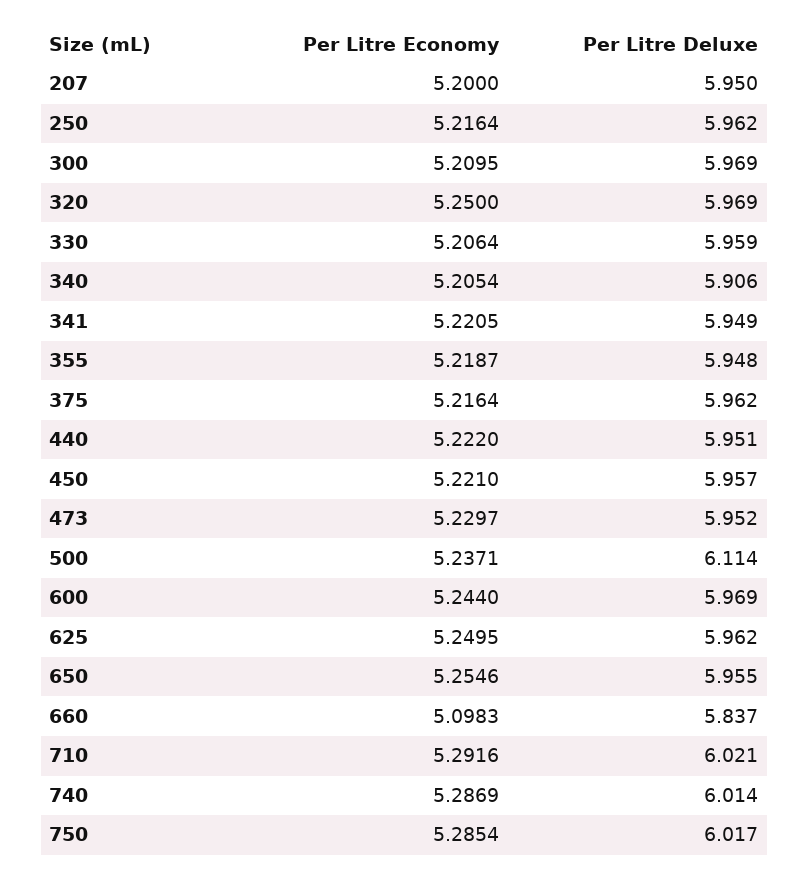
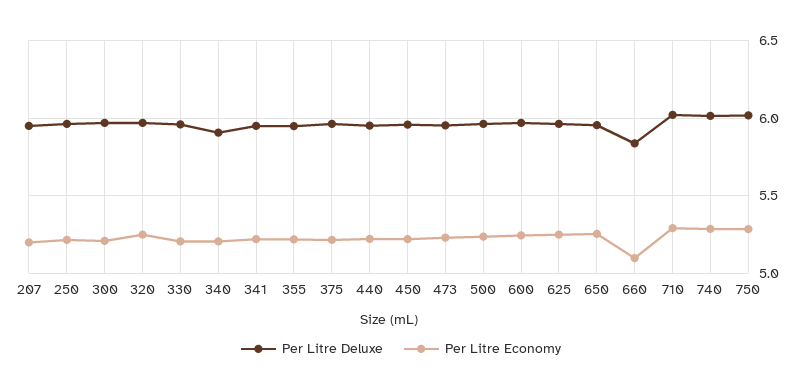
  {
    "Per Litre Economy": {
      "207": 5.2,
      "250": 5.2164,
      "300": 5.2095,
      "320": 5.25,
      "330": 5.2064,
      "340": 5.2054,
      "341": 5.2205,
      "355": 5.2187,
      "375": 5.2164,
      "440": 5.222,
      "450": 5.221,
      "473": 5.2297,
      "500": 5.2371,
      "600": 5.244,
      "625": 5.2495,
      "650": 5.2546,
      "660": 5.0983,
      "710": 5.2916,
      "740": 5.2869,
      "750": 5.2854
    },
    "Per Litre Deluxe": {
      "207": 5.95,
      "250": 5.962,
      "300": 5.969,
      "320": 5.969,
      "330": 5.959,
      "340": 5.906,
      "341": 5.949,
      "355": 5.948,
      "375": 5.962,
      "440": 5.951,
      "450": 5.957,
      "473": 5.952,
-     "500": 6.114,
+     "500": 5.95,
      "600": 5.969,
      "625": 5.962,
      "650": 5.955,
      "660": 5.837,
      "710": 6.021,
      "740": 6.014,
      "750": 6.017
    }
  }

